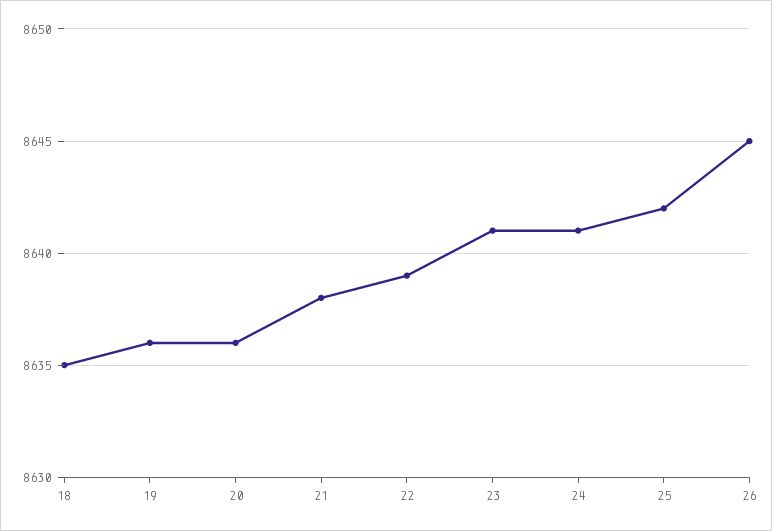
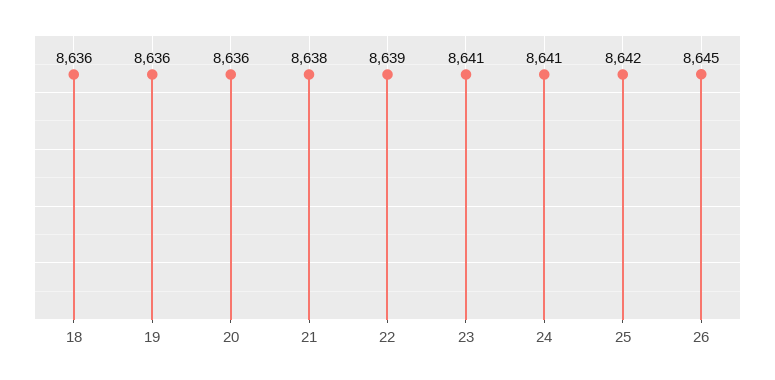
  {
-   "18": 8635,
+   "18": 8636,
    "19": 8636,
    "20": 8636,
    "21": 8638,
    "22": 8639,
    "23": 8641,
    "24": 8641,
    "25": 8642,
    "26": 8645
  }

